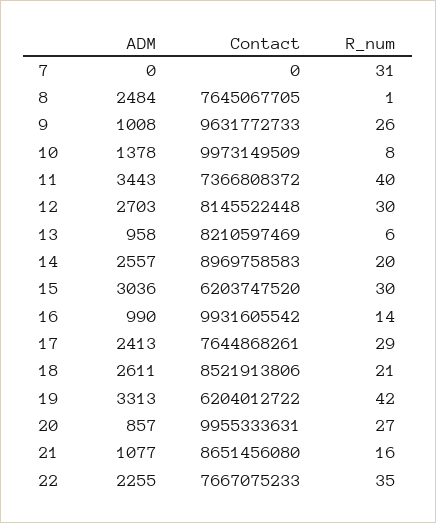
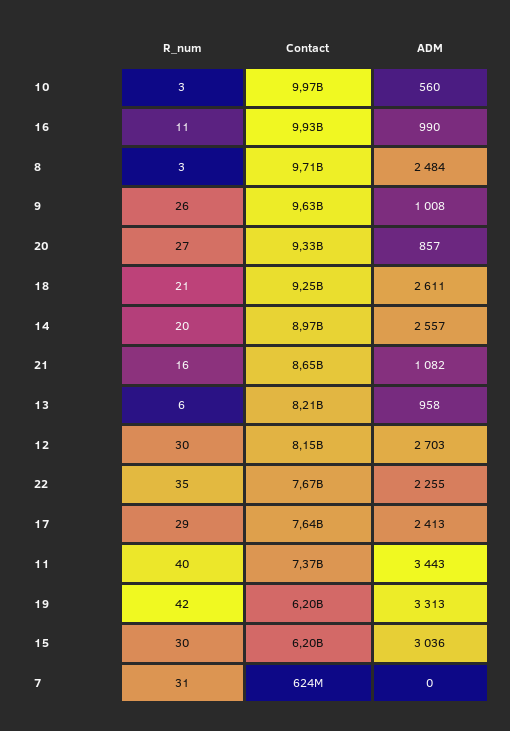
  {
    "ADM": {
      "7": 0,
      "8": 2484,
      "9": 1008,
-     "10": 1378,
+     "10": 560,
      "11": 3443,
      "12": 2703,
      "13": 958,
      "14": 2557,
      "15": 3036,
      "16": 990,
      "17": 2413,
      "18": 2611,
      "19": 3313,
      "20": 857,
-     "21": 1077,
+     "21": 1082,
      "22": 2255
    },
    "Contact": {
-     "7": 0,
+     "7": 624000000,
-     "8": 7645067705,
+     "8": 9710000000,
      "9": 9631772733,
      "10": 9973149509,
      "11": 7366808372,
      "12": 8145522448,
      "13": 8210597469,
      "14": 8969758583,
      "15": 6203747520,
      "16": 9931605542,
      "17": 7644868261,
-     "18": 8521913806,
+     "18": 9250000000,
      "19": 6204012722,
-     "20": 9955333631,
+     "20": 9330000000,
      "21": 8651456080,
      "22": 7667075233
    },
    "R_num": {
      "7": 31,
-     "8": 1,
+     "8": 3,
      "9": 26,
-     "10": 8,
+     "10": 3,
      "11": 40,
      "12": 30,
      "13": 6,
      "14": 20,
      "15": 30,
-     "16": 14,
+     "16": 11,
      "17": 29,
      "18": 21,
      "19": 42,
      "20": 27,
      "21": 16,
      "22": 35
    }
  }

